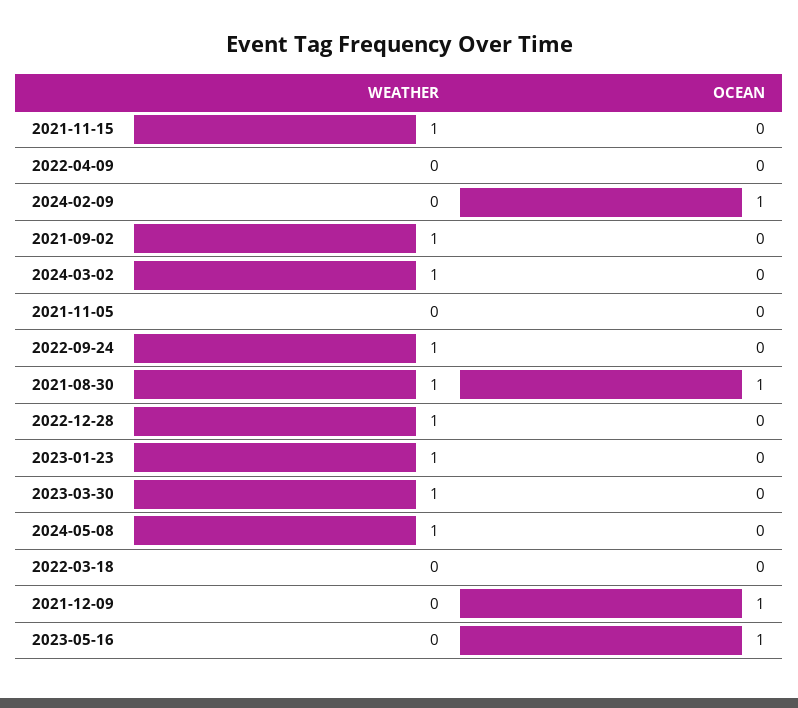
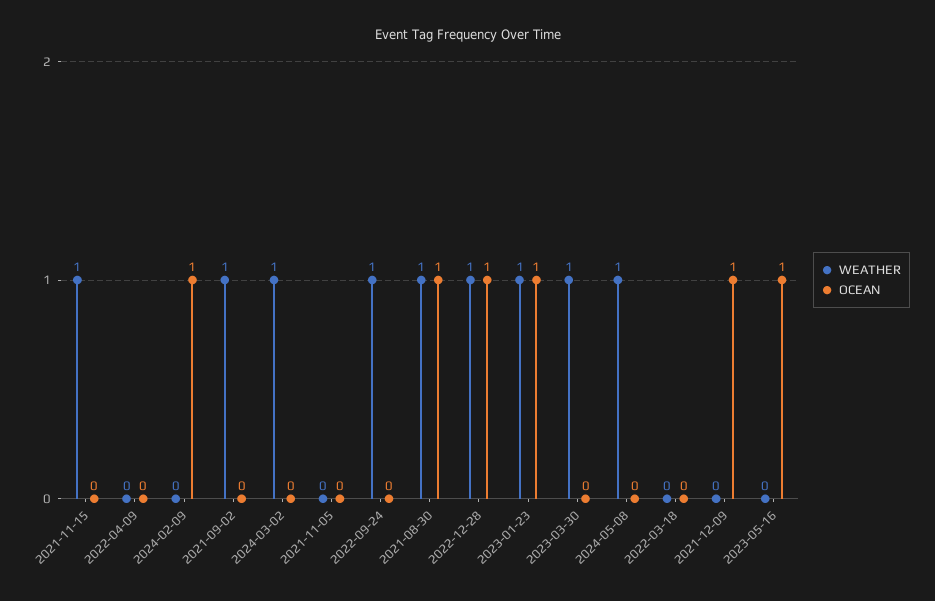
  {
    "WEATHER": {
      "2021-11-15": 1,
      "2022-04-09": 0,
      "2024-02-09": 0,
      "2021-09-02": 1,
      "2024-03-02": 1,
      "2021-11-05": 0,
      "2022-09-24": 1,
      "2021-08-30": 1,
      "2022-12-28": 1,
      "2023-01-23": 1,
      "2023-03-30": 1,
      "2024-05-08": 1,
      "2022-03-18": 0,
      "2021-12-09": 0,
      "2023-05-16": 0
    },
    "OCEAN": {
      "2021-11-15": 0,
      "2022-04-09": 0,
      "2024-02-09": 1,
      "2021-09-02": 0,
      "2024-03-02": 0,
      "2021-11-05": 0,
      "2022-09-24": 0,
      "2021-08-30": 1,
-     "2022-12-28": 0,
+     "2022-12-28": 1,
-     "2023-01-23": 0,
+     "2023-01-23": 1,
      "2023-03-30": 0,
      "2024-05-08": 0,
      "2022-03-18": 0,
      "2021-12-09": 1,
      "2023-05-16": 1
    }
  }

